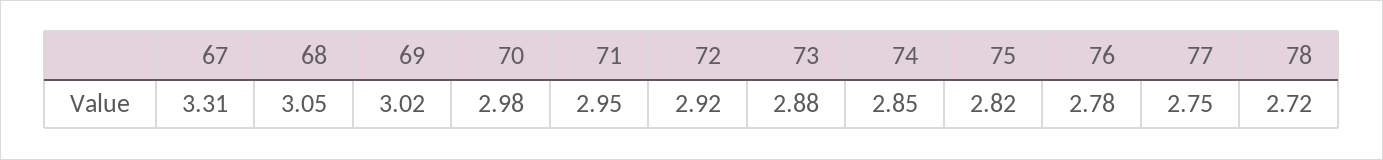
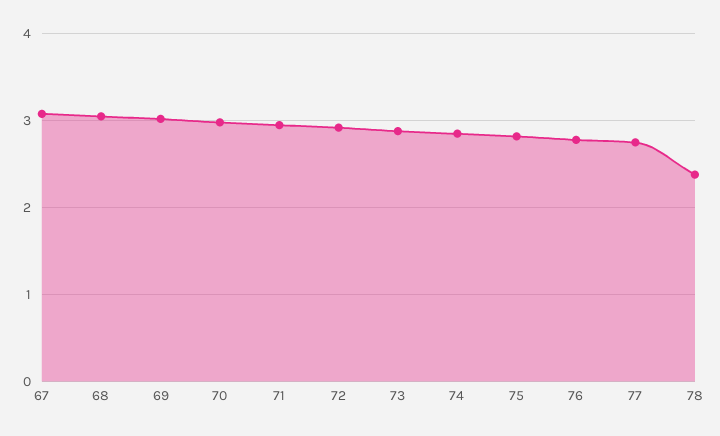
  {
-   "67": 3.31,
+   "67": 3.1,
    "68": 3.05,
    "69": 3.02,
    "70": 2.98,
    "71": 2.95,
    "72": 2.92,
    "73": 2.88,
    "74": 2.85,
    "75": 2.82,
    "76": 2.78,
    "77": 2.75,
-   "78": 2.72
+   "78": 2.4
  }

